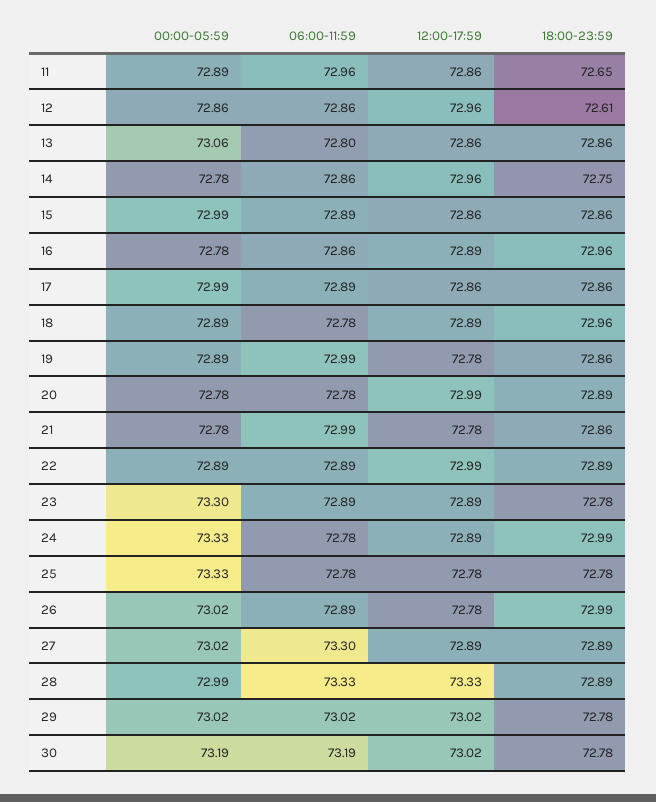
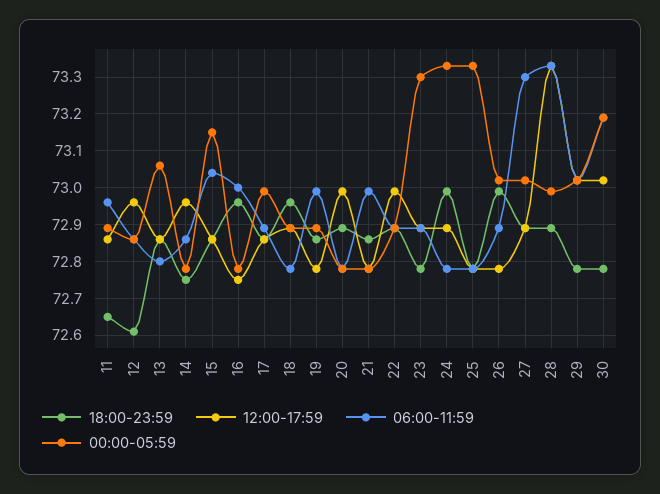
  {
    "00:00-05:59": {
      "11": 72.89,
      "12": 72.86,
      "13": 73.06,
      "14": 72.78,
-     "15": 72.99,
+     "15": 73.15,
      "16": 72.78,
      "17": 72.99,
      "18": 72.89,
      "19": 72.89,
      "20": 72.78,
      "21": 72.78,
      "22": 72.89,
      "23": 73.3,
      "24": 73.33,
      "25": 73.33,
      "26": 73.02,
      "27": 73.02,
      "28": 72.99,
      "29": 73.02,
      "30": 73.19
    },
    "06:00-11:59": {
      "11": 72.96,
      "12": 72.86,
      "13": 72.8,
      "14": 72.86,
-     "15": 72.89,
+     "15": 73.05,
-     "16": 72.86,
+     "16": 73,
      "17": 72.89,
      "18": 72.78,
      "19": 72.99,
      "20": 72.78,
      "21": 72.99,
      "22": 72.89,
      "23": 72.89,
      "24": 72.78,
      "25": 72.78,
      "26": 72.89,
      "27": 73.3,
      "28": 73.33,
      "29": 73.02,
      "30": 73.19
    },
    "12:00-17:59": {
      "11": 72.86,
      "12": 72.96,
      "13": 72.86,
      "14": 72.96,
      "15": 72.86,
-     "16": 72.89,
+     "16": 72.75,
      "17": 72.86,
      "18": 72.89,
      "19": 72.78,
      "20": 72.99,
      "21": 72.78,
      "22": 72.99,
      "23": 72.89,
      "24": 72.89,
      "25": 72.78,
      "26": 72.78,
      "27": 72.89,
      "28": 73.33,
      "29": 73.02,
      "30": 73.02
    },
    "18:00-23:59": {
      "11": 72.65,
      "12": 72.61,
      "13": 72.86,
      "14": 72.75,
      "15": 72.86,
      "16": 72.96,
      "17": 72.86,
      "18": 72.96,
      "19": 72.86,
      "20": 72.89,
      "21": 72.86,
      "22": 72.89,
      "23": 72.78,
      "24": 72.99,
      "25": 72.78,
      "26": 72.99,
      "27": 72.89,
      "28": 72.89,
      "29": 72.78,
      "30": 72.78
    }
  }

